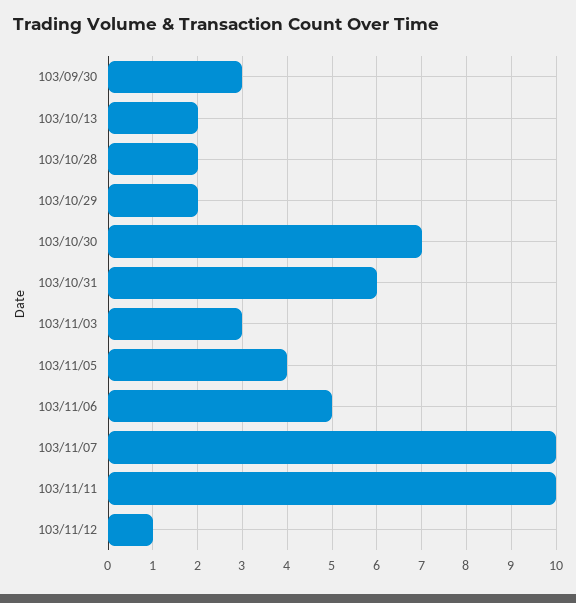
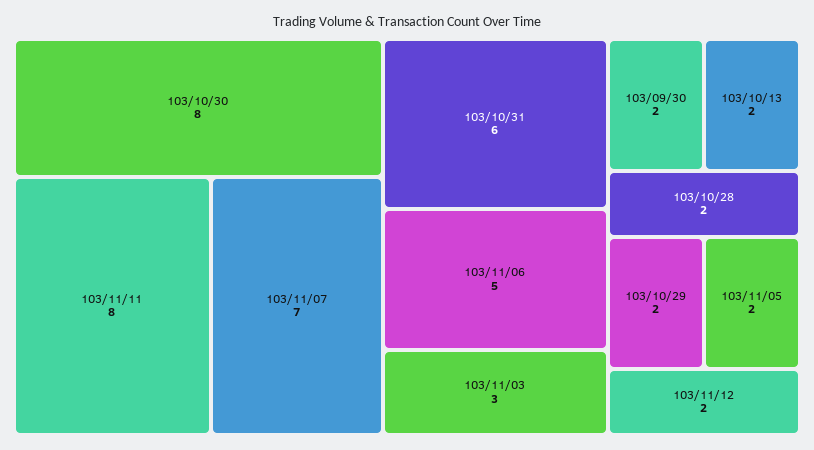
  {
-   "103/09/30": 3,
+   "103/09/30": 2,
    "103/10/13": 2,
    "103/10/28": 2,
    "103/10/29": 2,
-   "103/10/30": 7,
+   "103/10/30": 8,
    "103/10/31": 6,
    "103/11/03": 3,
-   "103/11/05": 4,
+   "103/11/05": 2,
    "103/11/06": 5,
-   "103/11/07": 10,
+   "103/11/07": 7,
-   "103/11/11": 10,
+   "103/11/11": 8,
-   "103/11/12": 1
+   "103/11/12": 2
  }

